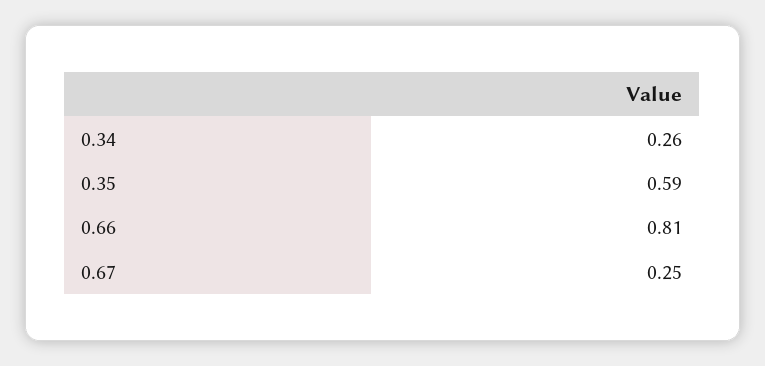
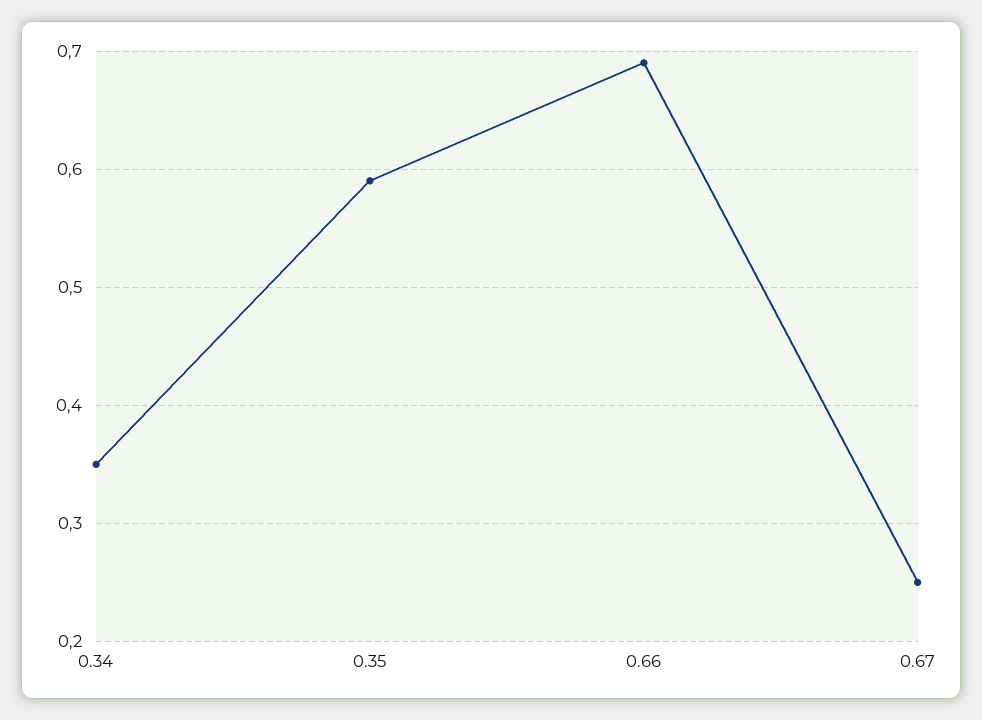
  {
-   "0.34": 0.26,
+   "0.34": 0.35,
    "0.35": 0.59,
-   "0.66": 0.81,
+   "0.66": 0.69,
    "0.67": 0.25
  }

